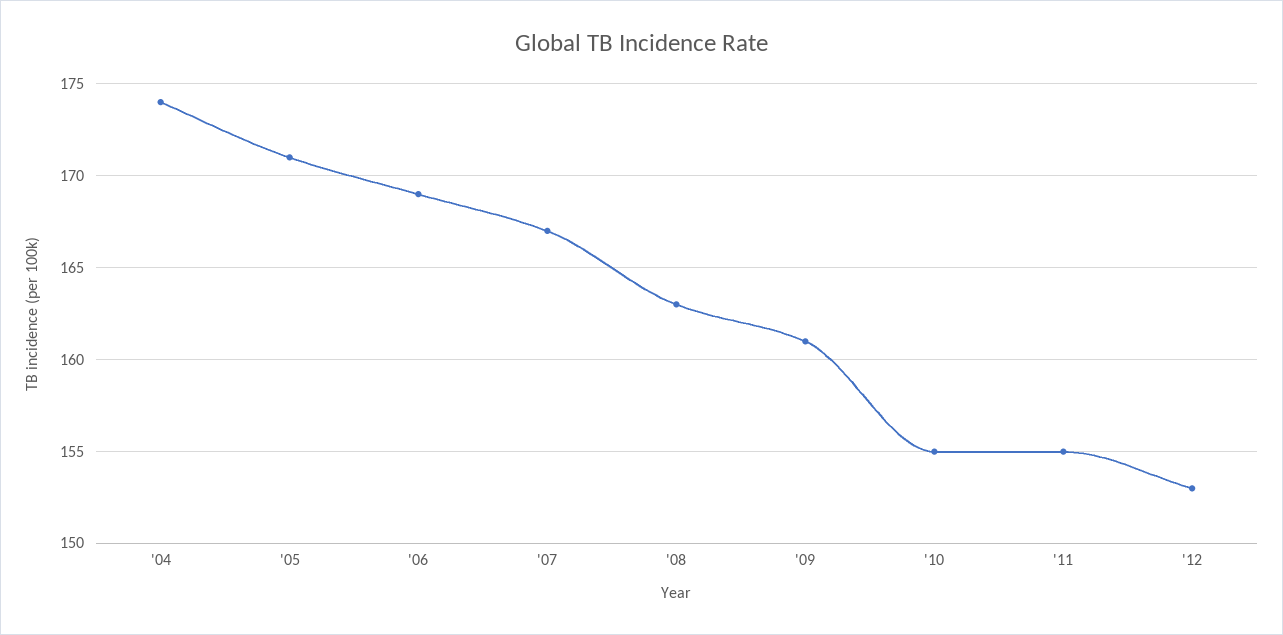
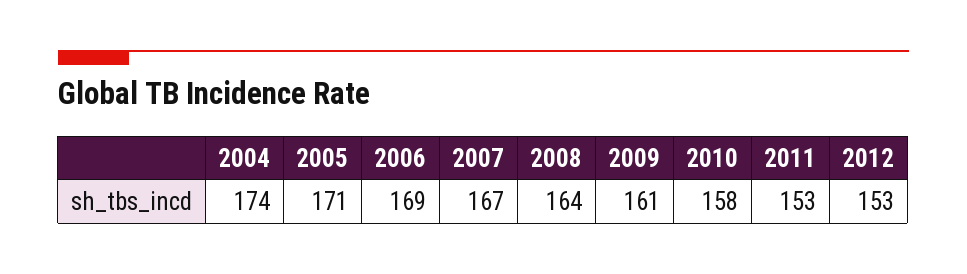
  {
    "'04": 174,
    "'05": 171,
    "'06": 169,
    "'07": 167,
-   "'08": 163,
+   "'08": 164,
    "'09": 161,
-   "'10": 155,
+   "'10": 158,
-   "'11": 155,
+   "'11": 153,
    "'12": 153
  }

